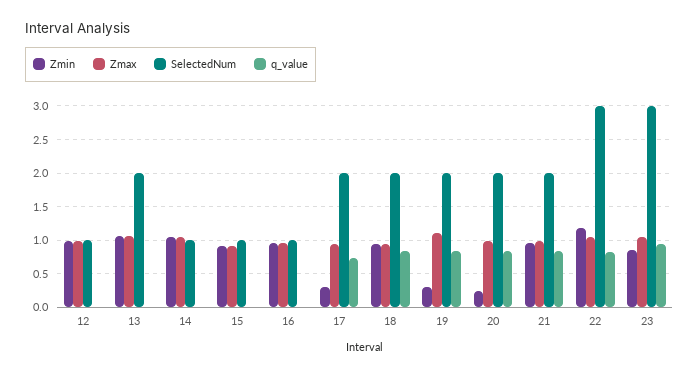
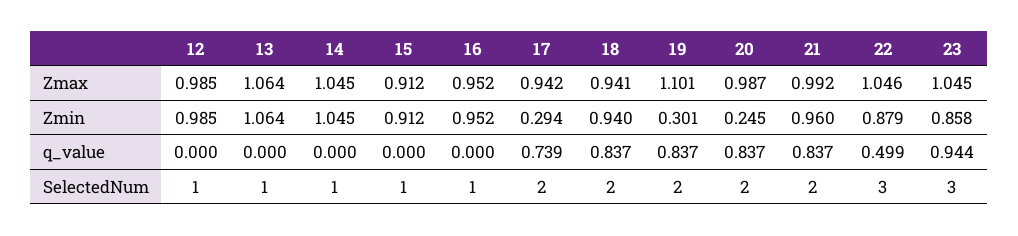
  {
    "Zmin": {
      "12": 0.985,
      "13": 1.064,
      "14": 1.045,
      "15": 0.912,
      "16": 0.952,
      "17": 0.294,
      "18": 0.94,
      "19": 0.301,
      "20": 0.245,
      "21": 0.96,
-     "22": 1.2,
+     "22": 0.879,
      "23": 0.858
    },
    "Zmax": {
      "12": 0.985,
      "13": 1.064,
      "14": 1.045,
      "15": 0.912,
      "16": 0.952,
      "17": 0.942,
      "18": 0.941,
      "19": 1.101,
      "20": 0.987,
      "21": 0.992,
      "22": 1.046,
      "23": 1.045
    },
    "SelectedNum": {
      "12": 1,
-     "13": 2,
+     "13": 1,
      "14": 1,
      "15": 1,
      "16": 1,
      "17": 2,
      "18": 2,
      "19": 2,
      "20": 2,
      "21": 2,
      "22": 3,
      "23": 3
    },
    "q_value": {
      "12": 0,
      "13": 0,
      "14": 0,
      "15": 0,
      "16": 0,
      "17": 0.739,
      "18": 0.837,
      "19": 0.837,
      "20": 0.837,
      "21": 0.837,
-     "22": 0.8,
+     "22": 0.499,
      "23": 0.944
    }
  }

